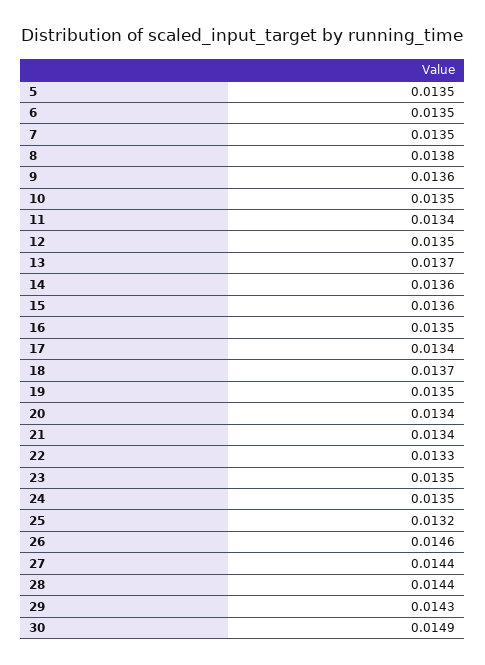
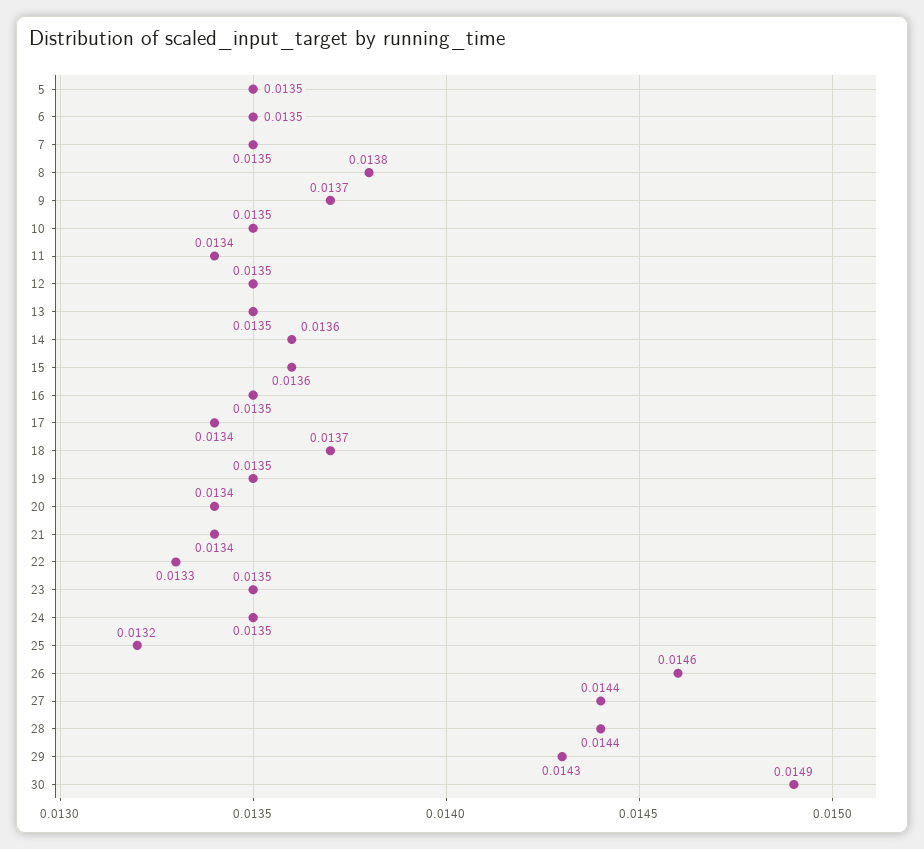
  {
    "5": 0.0135,
    "6": 0.0135,
    "7": 0.0135,
    "8": 0.0138,
-   "9": 0.0136,
+   "9": 0.0137,
    "10": 0.0135,
    "11": 0.0134,
    "12": 0.0135,
-   "13": 0.0137,
+   "13": 0.0135,
    "14": 0.0136,
    "15": 0.0136,
    "16": 0.0135,
    "17": 0.0134,
    "18": 0.0137,
    "19": 0.0135,
    "20": 0.0134,
    "21": 0.0134,
    "22": 0.0133,
    "23": 0.0135,
    "24": 0.0135,
    "25": 0.0132,
    "26": 0.0146,
    "27": 0.0144,
    "28": 0.0144,
    "29": 0.0143,
    "30": 0.0149
  }

